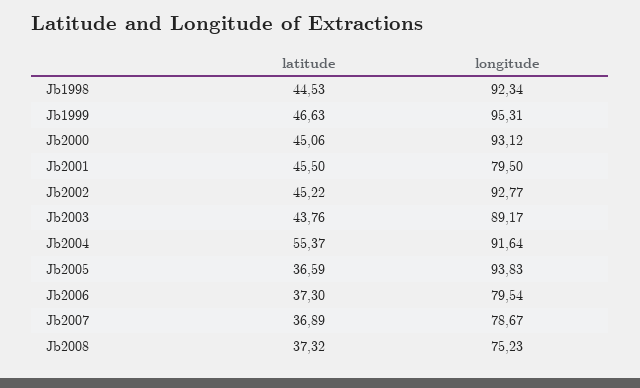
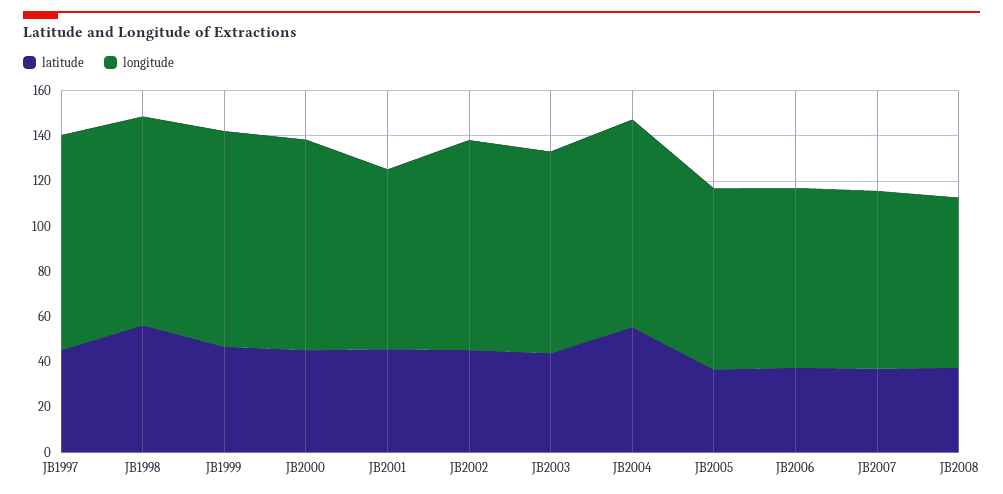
  {
    "latitude": {
-     "Jb1998": 44.53,
+     "Jb1998": 55,
      "Jb1999": 46.63,
      "Jb2000": 45.06,
      "Jb2001": 45.5,
      "Jb2002": 45.22,
      "Jb2003": 43.76,
      "Jb2004": 55.37,
      "Jb2005": 36.59,
      "Jb2006": 37.3,
      "Jb2007": 36.89,
-     "Jb2008": 37.32
+     "Jb2008": 37.32,
+     "JB1997": 45
    },
    "longitude": {
      "Jb1998": 92.34,
      "Jb1999": 95.31,
      "Jb2000": 93.12,
      "Jb2001": 79.5,
      "Jb2002": 92.77,
      "Jb2003": 89.17,
      "Jb2004": 91.64,
-     "Jb2005": 93.83,
+     "Jb2005": 80,
      "Jb2006": 79.54,
      "Jb2007": 78.67,
-     "Jb2008": 75.23
+     "Jb2008": 75.23,
+     "JB1997": 95
    }
  }

